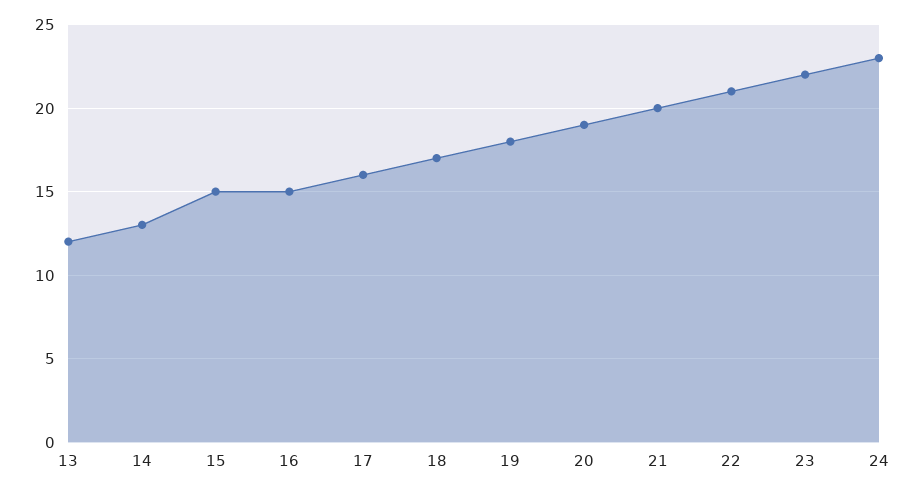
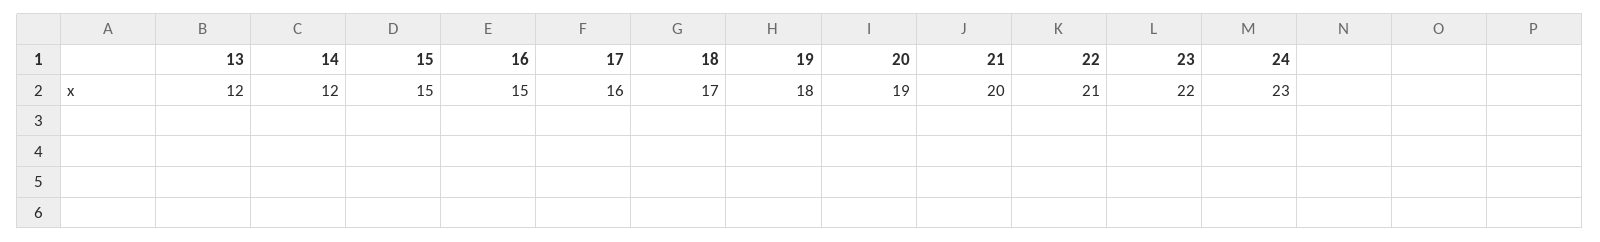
  {
    "13": 12,
-   "14": 13,
+   "14": 12,
    "15": 15,
    "16": 15,
    "17": 16,
    "18": 17,
    "19": 18,
    "20": 19,
    "21": 20,
    "22": 21,
    "23": 22,
    "24": 23
  }

